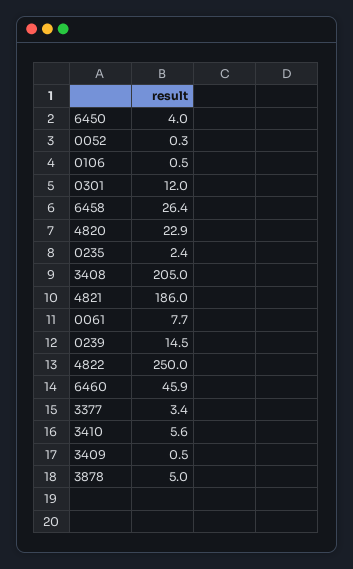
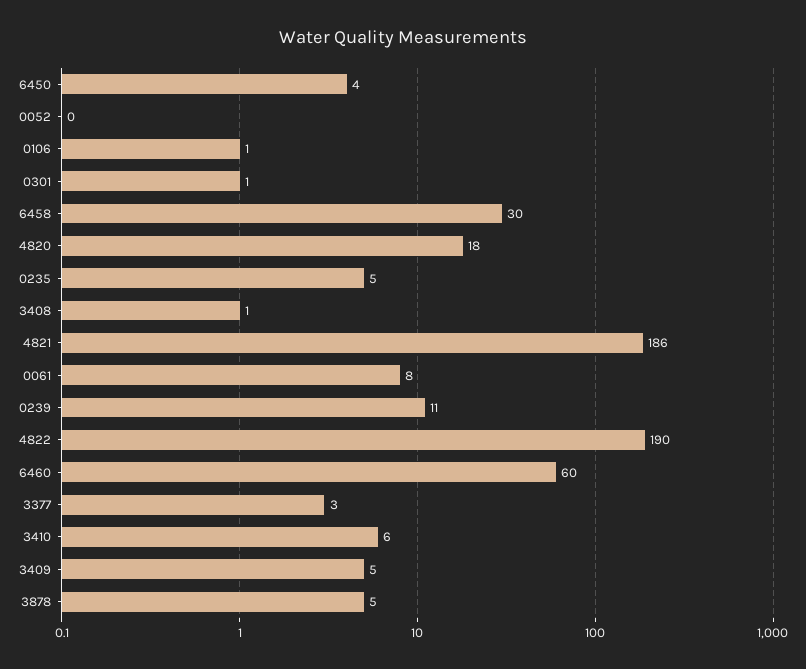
  {
    "6450": 4,
    "0052": 0.3,
    "0106": 0.5,
-   "0301": 12,
+   "0301": 1,
-   "6458": 26.4,
+   "6458": 30,
-   "4820": 22.9,
+   "4820": 18,
-   "0235": 2.4,
+   "0235": 5,
-   "3408": 205,
+   "3408": 1,
    "4821": 186,
    "0061": 7.7,
-   "0239": 14.5,
+   "0239": 11,
-   "4822": 250,
+   "4822": 190,
-   "6460": 45.9,
+   "6460": 60,
    "3377": 3.4,
    "3410": 5.6,
-   "3409": 0.5,
+   "3409": 5,
    "3878": 5
  }

